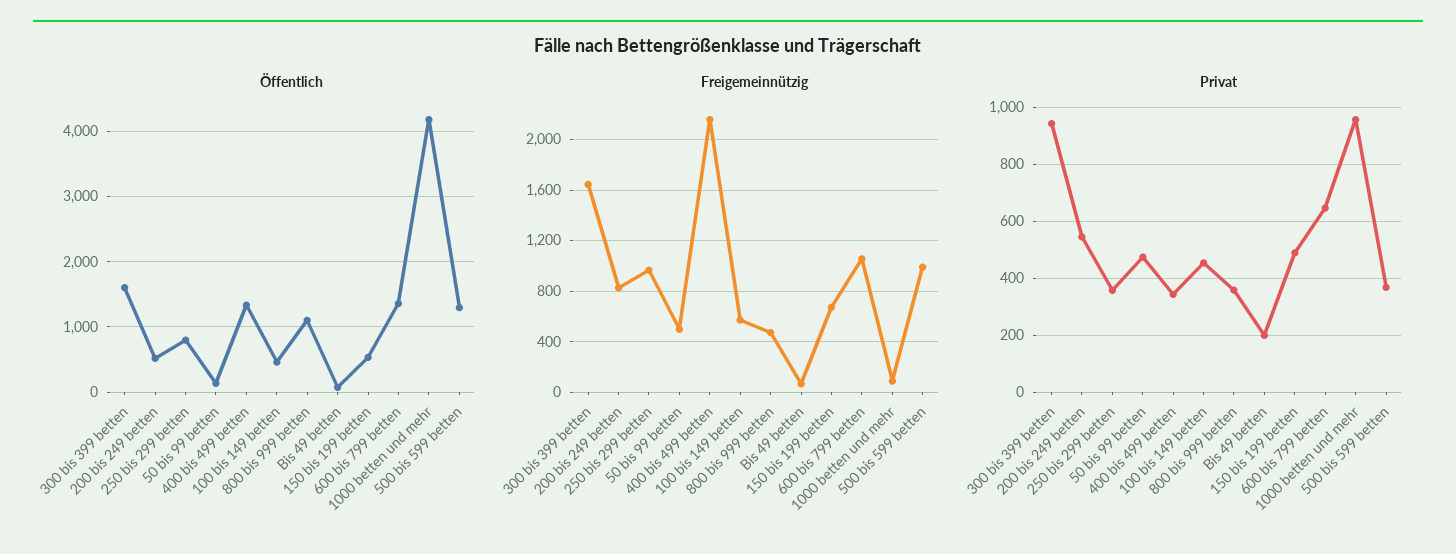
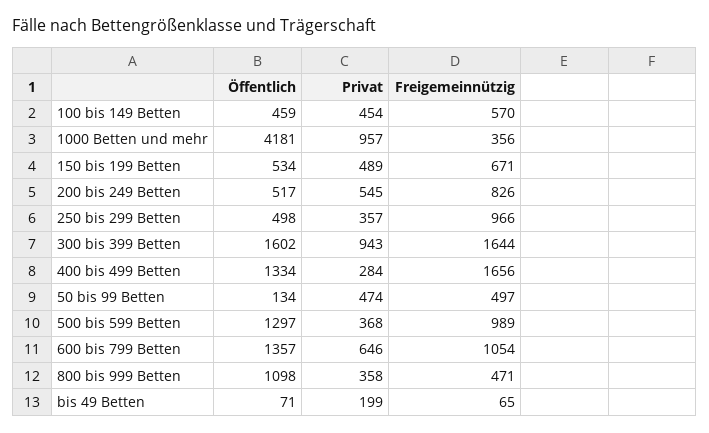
  {
    "Öffentlich": {
      "300 bis 399 betten": 1602,
      "200 bis 249 betten": 517,
-     "250 bis 299 betten": 800,
+     "250 bis 299 betten": 498,
      "50 bis 99 betten": 134,
      "400 bis 499 betten": 1334,
      "100 bis 149 betten": 459,
      "800 bis 999 betten": 1098,
      "Bis 49 betten": 71,
      "150 bis 199 betten": 534,
      "600 bis 799 betten": 1357,
      "1000 betten und mehr": 4181,
      "500 bis 599 betten": 1297
    },
    "Freigemeinnützig": {
      "300 bis 399 betten": 1644,
      "200 bis 249 betten": 826,
      "250 bis 299 betten": 966,
      "50 bis 99 betten": 497,
-     "400 bis 499 betten": 2150,
+     "400 bis 499 betten": 1656,
      "100 bis 149 betten": 570,
      "800 bis 999 betten": 471,
      "Bis 49 betten": 65,
      "150 bis 199 betten": 671,
      "600 bis 799 betten": 1054,
-     "1000 betten und mehr": 100,
+     "1000 betten und mehr": 356,
      "500 bis 599 betten": 989
    },
    "Privat": {
      "300 bis 399 betten": 943,
      "200 bis 249 betten": 545,
      "250 bis 299 betten": 357,
      "50 bis 99 betten": 474,
-     "400 bis 499 betten": 350,
+     "400 bis 499 betten": 284,
      "100 bis 149 betten": 454,
      "800 bis 999 betten": 358,
      "Bis 49 betten": 199,
      "150 bis 199 betten": 489,
      "600 bis 799 betten": 646,
      "1000 betten und mehr": 957,
      "500 bis 599 betten": 368
    }
  }

